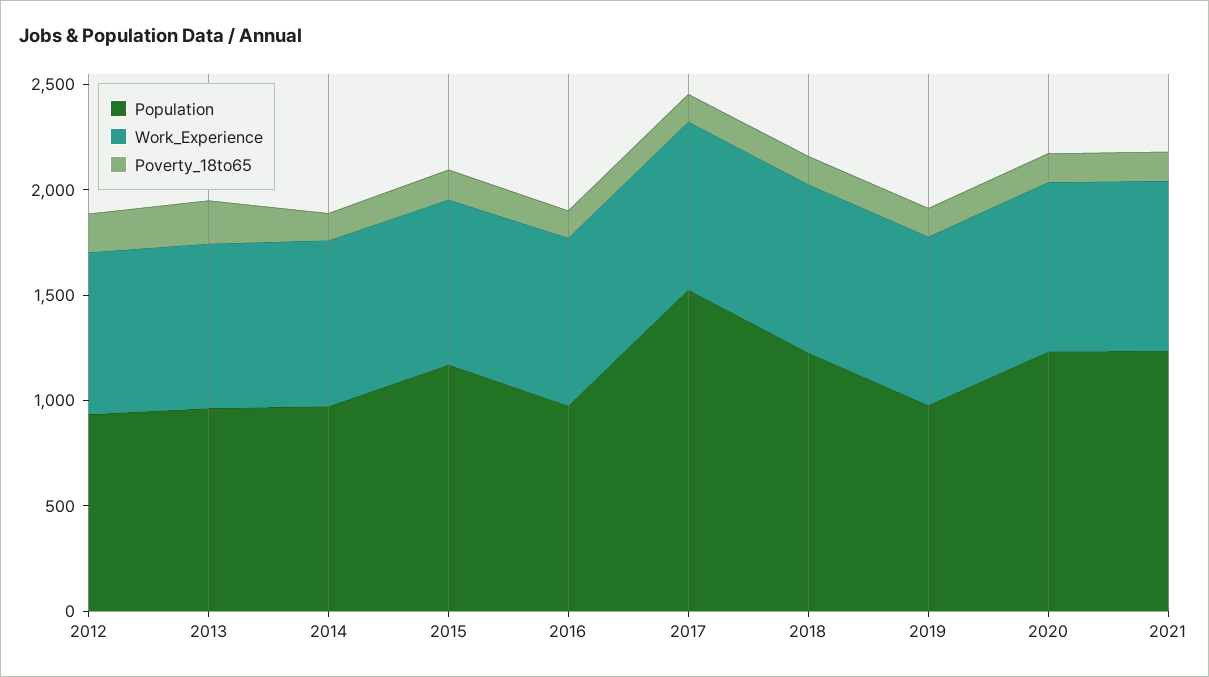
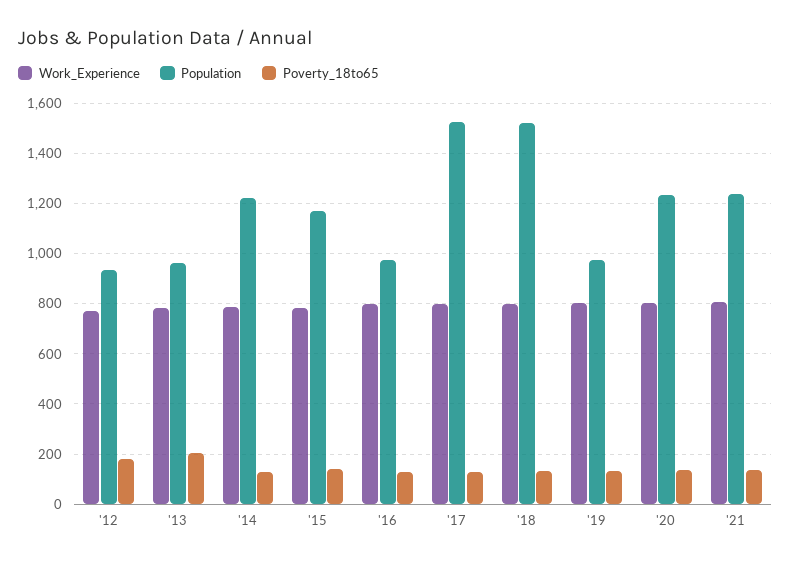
  {
    "Population": {
      "2012": 925,
      "2013": 950,
-     "2014": 1000,
+     "2014": 1225,
      "2015": 1175,
      "2016": 975,
      "2017": 1525,
-     "2018": 1200,
+     "2018": 1525,
      "2019": 975,
      "2020": 1225,
      "2021": 1225
    },
    "Work_Experience": {
      "2012": 775,
      "2013": 775,
      "2014": 800,
      "2015": 775,
      "2016": 800,
      "2017": 800,
      "2018": 800,
      "2019": 800,
      "2020": 800,
      "2021": 800
    },
    "Poverty_18to65": {
      "2012": 175,
      "2013": 200,
      "2014": 125,
      "2015": 150,
      "2016": 125,
      "2017": 125,
      "2018": 125,
      "2019": 125,
      "2020": 125,
      "2021": 150
    }
  }

